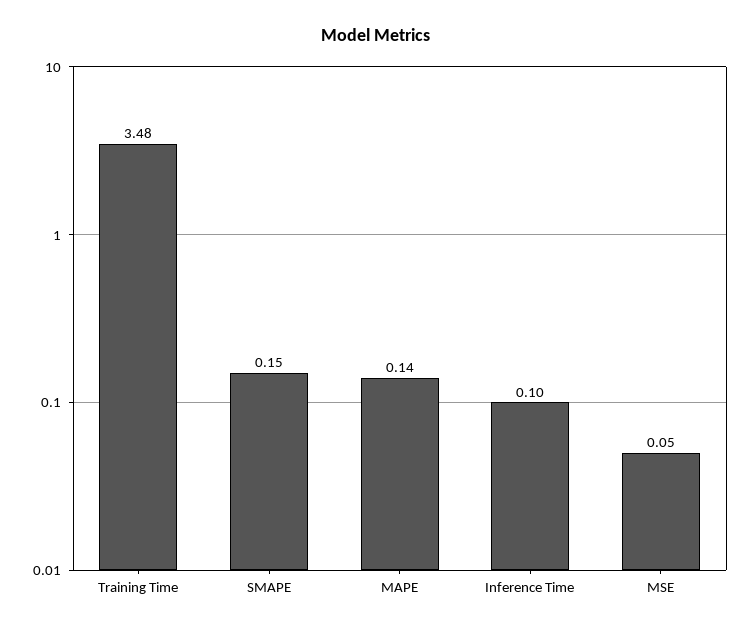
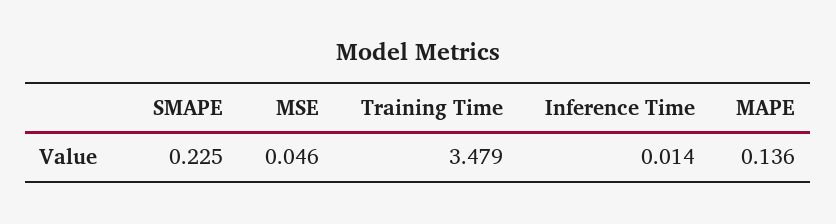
  {
    "Training Time": 3.479,
-   "SMAPE": 0.15,
+   "SMAPE": 0.225,
    "MAPE": 0.136,
-   "Inference Time": 0.1,
+   "Inference Time": 0.014,
    "MSE": 0.046
  }

